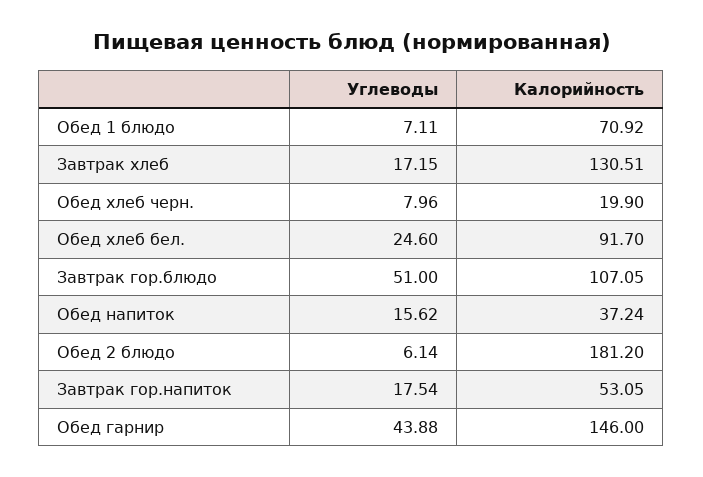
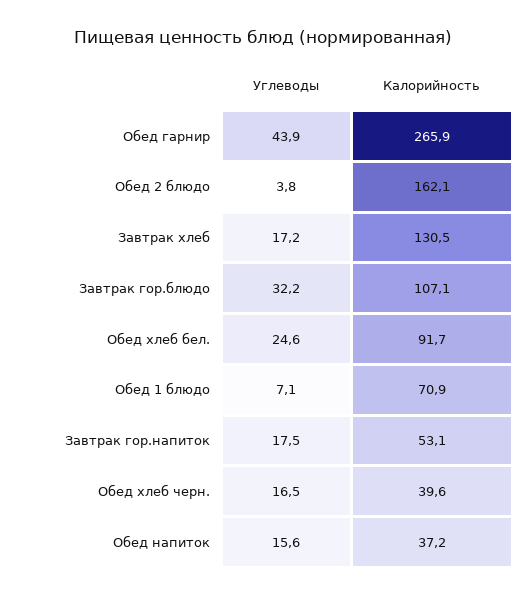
  {
    "Углеводы": {
      "Обед 1 блюдо": 7.11,
      "Завтрак хлеб": 17.15,
-     "Обед хлеб черн.": 7.96,
+     "Обед хлеб черн.": 16.5,
      "Обед хлеб бел.": 24.6,
-     "Завтрак гор.блюдо": 51,
+     "Завтрак гор.блюдо": 32.2,
      "Обед напиток": 15.62,
-     "Обед 2 блюдо": 6.14,
+     "Обед 2 блюдо": 3.8,
      "Завтрак гор.напиток": 17.54,
      "Обед гарнир": 43.88
    },
    "Калорийность": {
      "Обед 1 блюдо": 70.92,
      "Завтрак хлеб": 130.51,
-     "Обед хлеб черн.": 19.9,
+     "Обед хлеб черн.": 39.6,
      "Обед хлеб бел.": 91.7,
      "Завтрак гор.блюдо": 107.05,
      "Обед напиток": 37.24,
-     "Обед 2 блюдо": 181.2,
+     "Обед 2 блюдо": 162.1,
      "Завтрак гор.напиток": 53.05,
-     "Обед гарнир": 146
+     "Обед гарнир": 265.9
    }
  }

